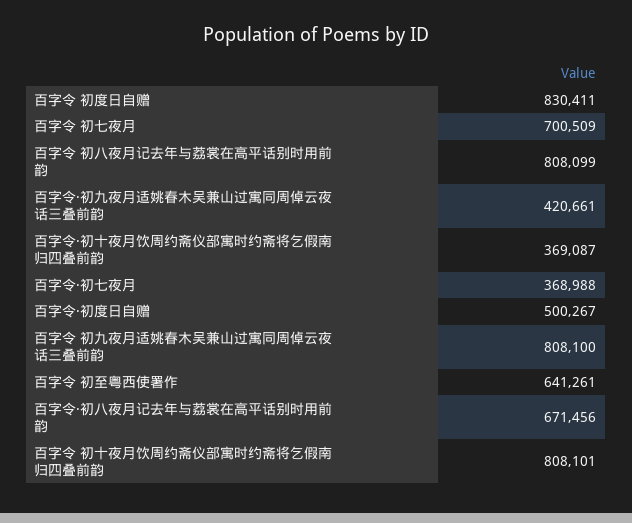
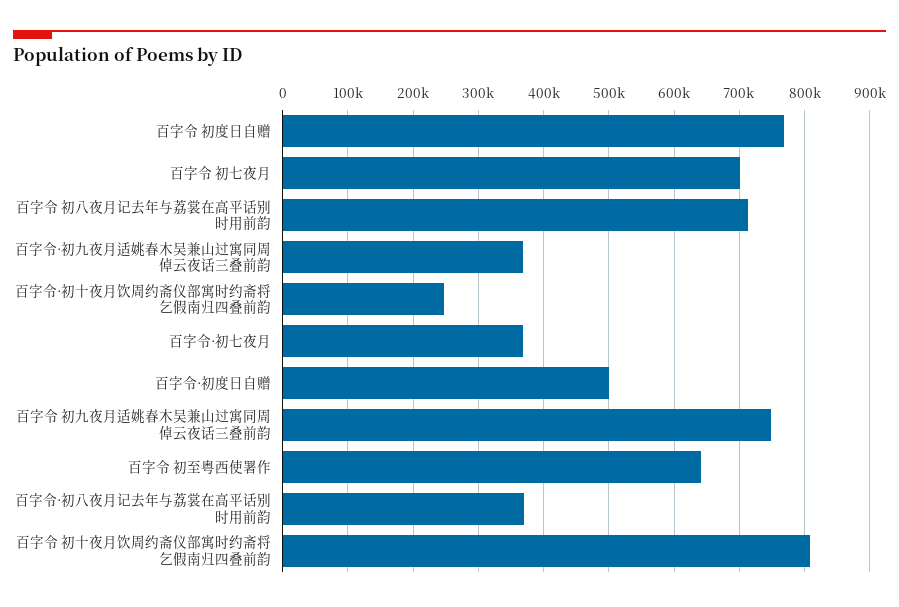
  {
-   "百字令 初度日自赠": 830411,
+   "百字令 初度日自赠": 770000,
    "百字令 初七夜月": 700509,
-   "百字令 初八夜月记去年与荔裳在高平话别时用前韵": 808099,
+   "百字令 初八夜月记去年与荔裳在高平话别时用前韵": 710000,
-   "百字令·初九夜月适姚春木吴兼山过寓同周倬云夜话三叠前韵": 420661,
+   "百字令·初九夜月适姚春木吴兼山过寓同周倬云夜话三叠前韵": 370000,
-   "百字令·初十夜月饮周约斋仪部寓时约斋将乞假南归四叠前韵": 369087,
+   "百字令·初十夜月饮周约斋仪部寓时约斋将乞假南归四叠前韵": 250000,
    "百字令·初七夜月": 368988,
    "百字令·初度日自赠": 500267,
-   "百字令 初九夜月适姚春木吴兼山过寓同周倬云夜话三叠前韵": 808100,
+   "百字令 初九夜月适姚春木吴兼山过寓同周倬云夜话三叠前韵": 750000,
    "百字令 初至粤西使署作": 641261,
-   "百字令·初八夜月记去年与荔裳在高平话别时用前韵": 671456,
+   "百字令·初八夜月记去年与荔裳在高平话别时用前韵": 370000,
    "百字令 初十夜月饮周约斋仪部寓时约斋将乞假南归四叠前韵": 808101
  }

